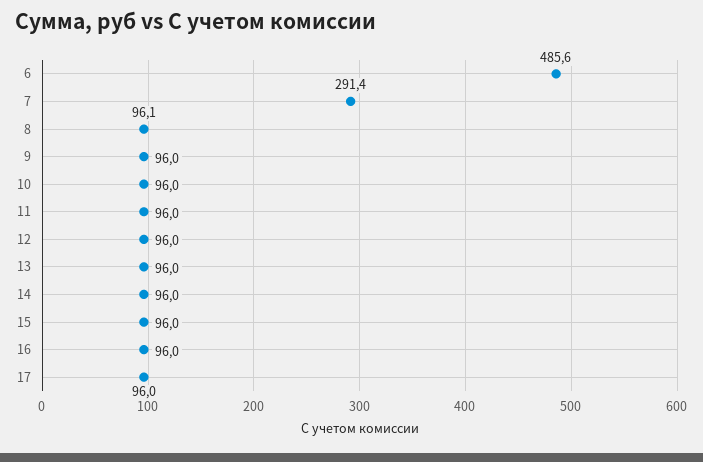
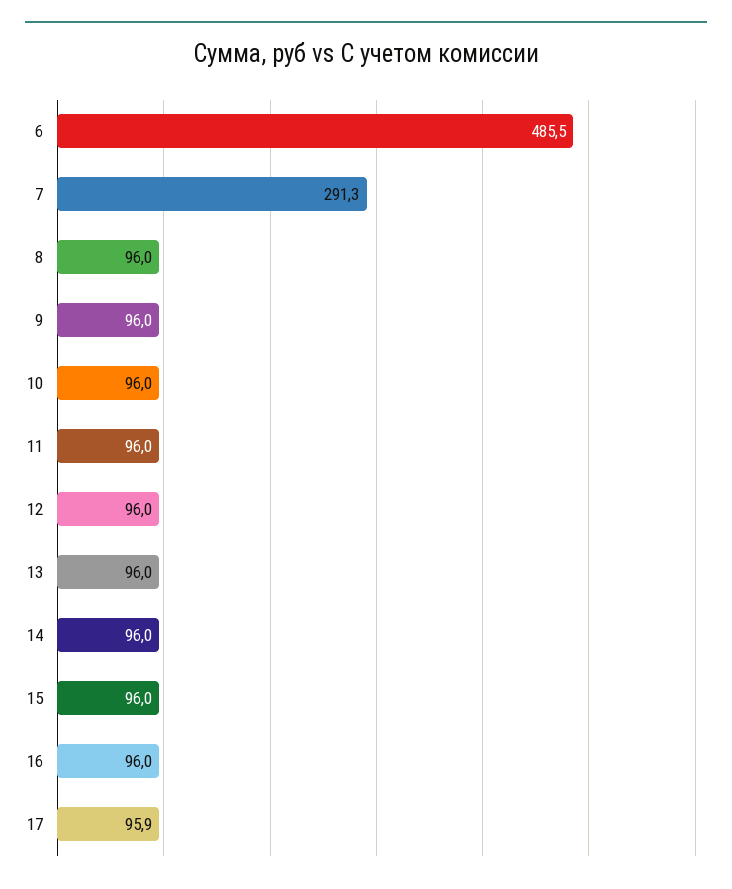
  {
-   "6": 485.6,
+   "6": 485.5,
-   "7": 291.4,
+   "7": 291.3,
-   "8": 96.1,
+   "8": 96,
    "9": 96,
    "10": 96,
    "11": 96,
    "12": 96,
    "13": 96,
    "14": 96,
    "15": 96,
    "16": 96,
-   "17": 96
+   "17": 95.9
  }

